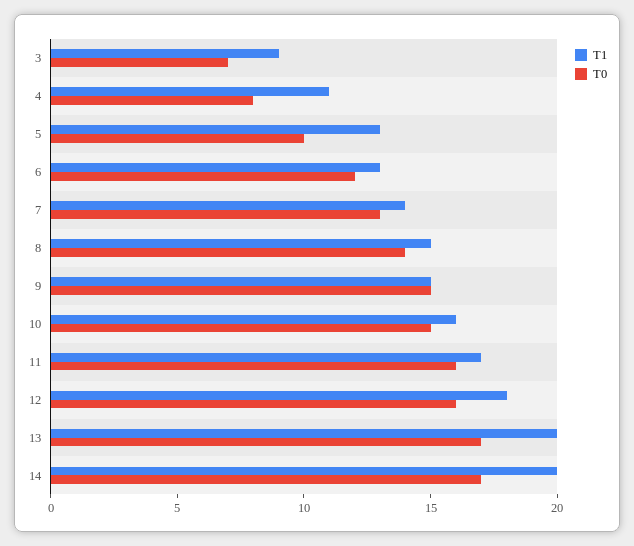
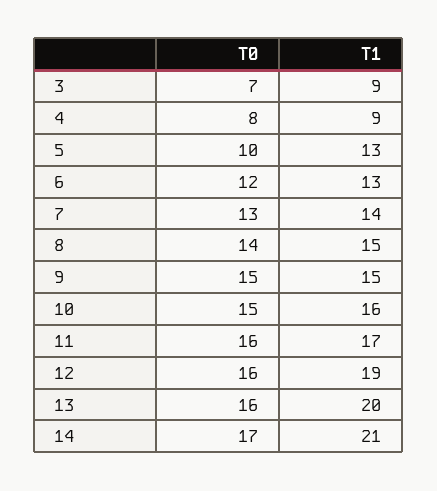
  {
    "T1": {
      "3": 9,
-     "4": 11,
+     "4": 9,
      "5": 13,
      "6": 13,
      "7": 14,
      "8": 15,
      "9": 15,
      "10": 16,
      "11": 17,
-     "12": 18,
+     "12": 19,
      "13": 20,
-     "14": 20
+     "14": 21
    },
    "T0": {
      "3": 7,
      "4": 8,
      "5": 10,
      "6": 12,
      "7": 13,
      "8": 14,
      "9": 15,
      "10": 15,
      "11": 16,
      "12": 16,
-     "13": 17,
+     "13": 16,
      "14": 17
    }
  }

